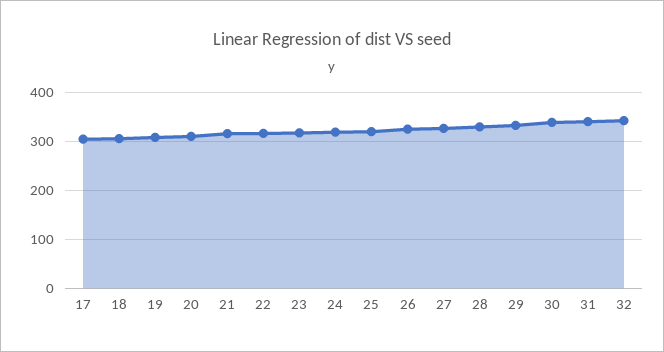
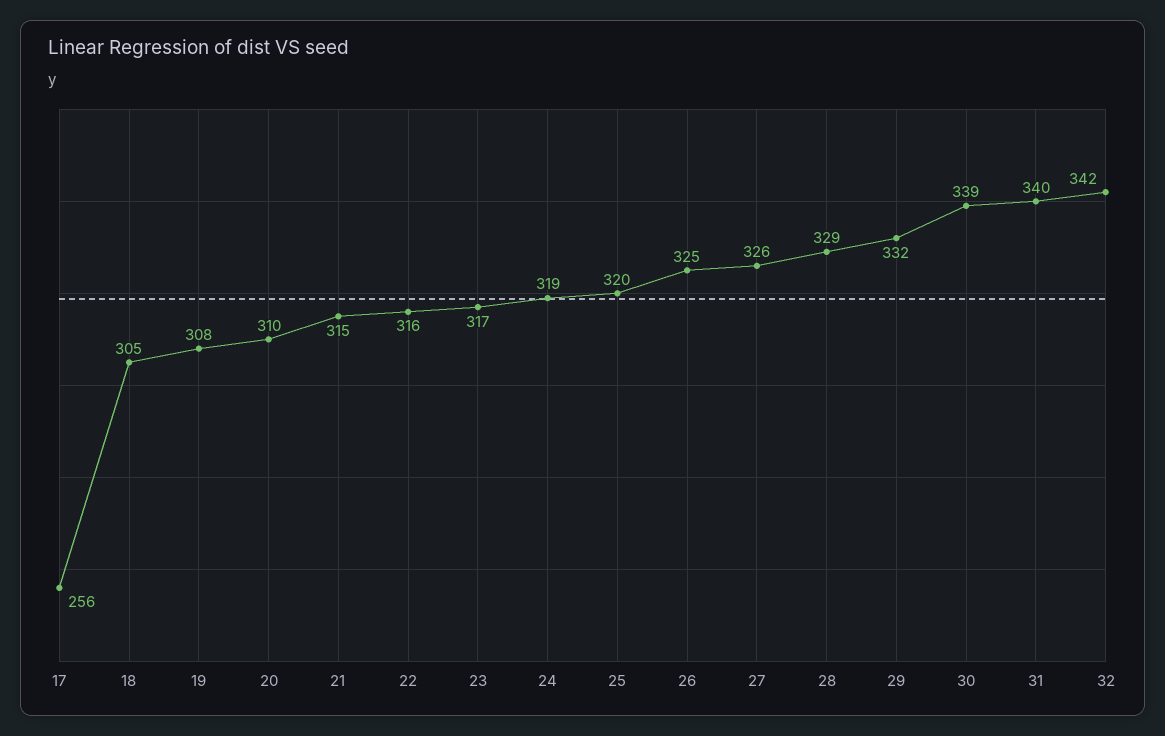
  {
-   "17": 300,
+   "17": 256,
    "18": 305,
    "19": 308,
    "20": 310,
    "21": 315,
    "22": 316,
    "23": 317,
    "24": 319,
    "25": 320,
    "26": 325,
    "27": 326,
    "28": 329,
    "29": 332,
    "30": 339,
    "31": 340,
    "32": 342
  }

